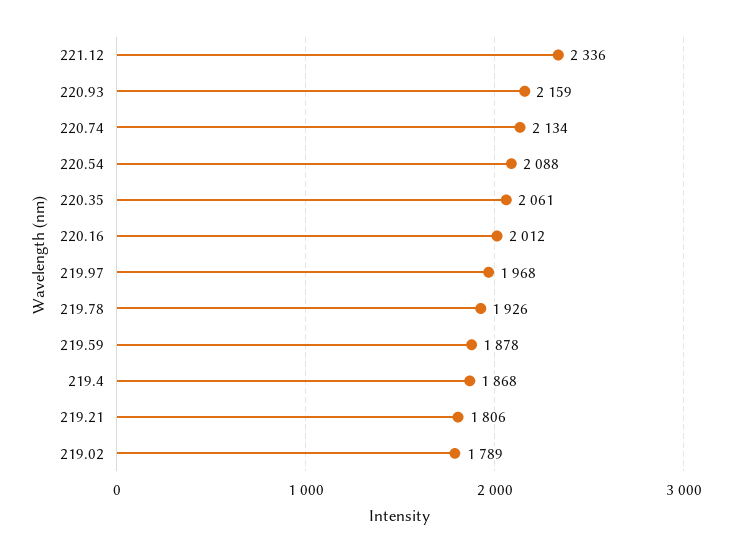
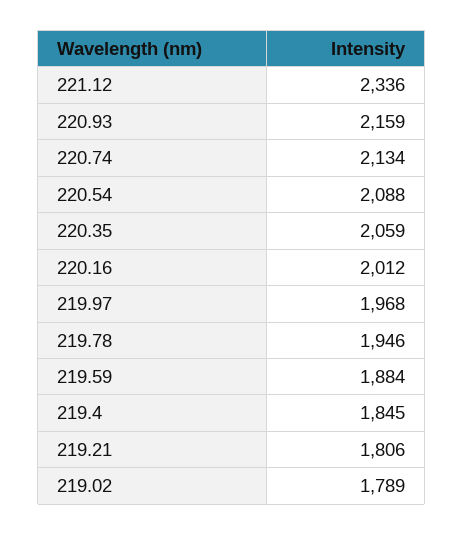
  {
    "221.12": 2336,
    "220.93": 2159,
    "220.74": 2134,
    "220.54": 2088,
-   "220.35": 2061,
+   "220.35": 2059,
    "220.16": 2012,
    "219.97": 1968,
-   "219.78": 1926,
+   "219.78": 1946,
-   "219.59": 1878,
+   "219.59": 1884,
-   "219.4": 1868,
+   "219.4": 1845,
    "219.21": 1806,
    "219.02": 1789
  }

